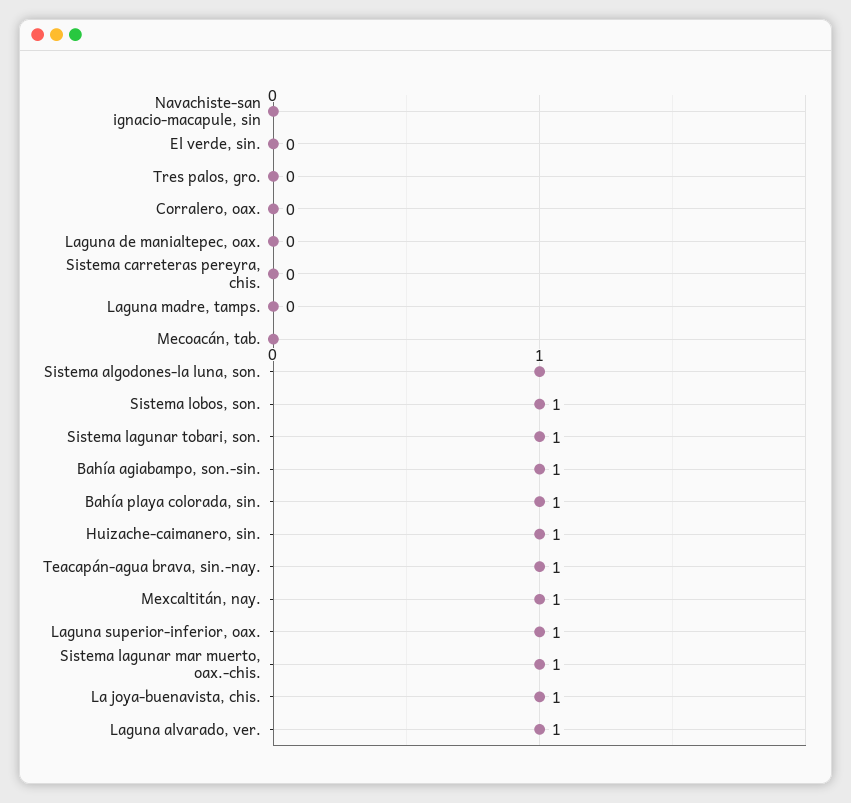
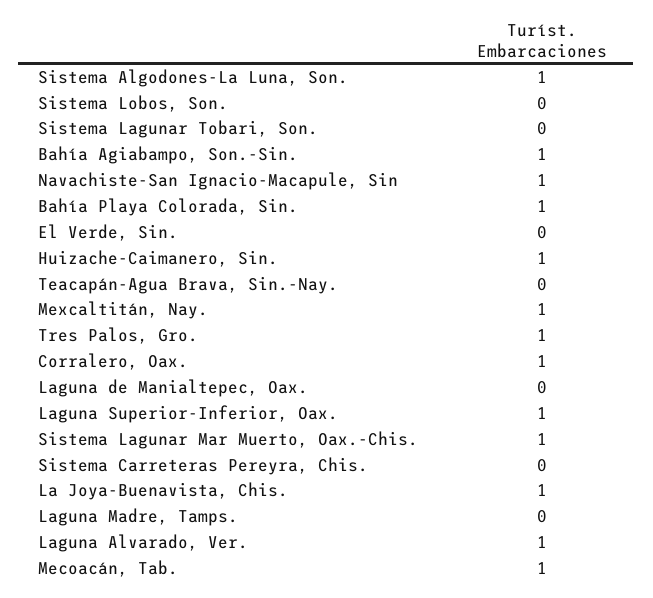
  {
-   "Navachiste-san ignacio-macapule, sin": 0,
+   "Navachiste-san ignacio-macapule, sin": 1,
    "El verde, sin.": 0,
-   "Tres palos, gro.": 0,
+   "Tres palos, gro.": 1,
-   "Corralero, oax.": 0,
+   "Corralero, oax.": 1,
    "Laguna de manialtepec, oax.": 0,
    "Sistema carreteras pereyra, chis.": 0,
    "Laguna madre, tamps.": 0,
-   "Mecoacán, tab.": 0,
+   "Mecoacán, tab.": 1,
    "Sistema algodones-la luna, son.": 1,
-   "Sistema lobos, son.": 1,
+   "Sistema lobos, son.": 0,
-   "Sistema lagunar tobari, son.": 1,
+   "Sistema lagunar tobari, son.": 0,
    "Bahía agiabampo, son.-sin.": 1,
    "Bahía playa colorada, sin.": 1,
    "Huizache-caimanero, sin.": 1,
-   "Teacapán-agua brava, sin.-nay.": 1,
+   "Teacapán-agua brava, sin.-nay.": 0,
    "Mexcaltitán, nay.": 1,
    "Laguna superior-inferior, oax.": 1,
    "Sistema lagunar mar muerto, oax.-chis.": 1,
    "La joya-buenavista, chis.": 1,
    "Laguna alvarado, ver.": 1
  }

